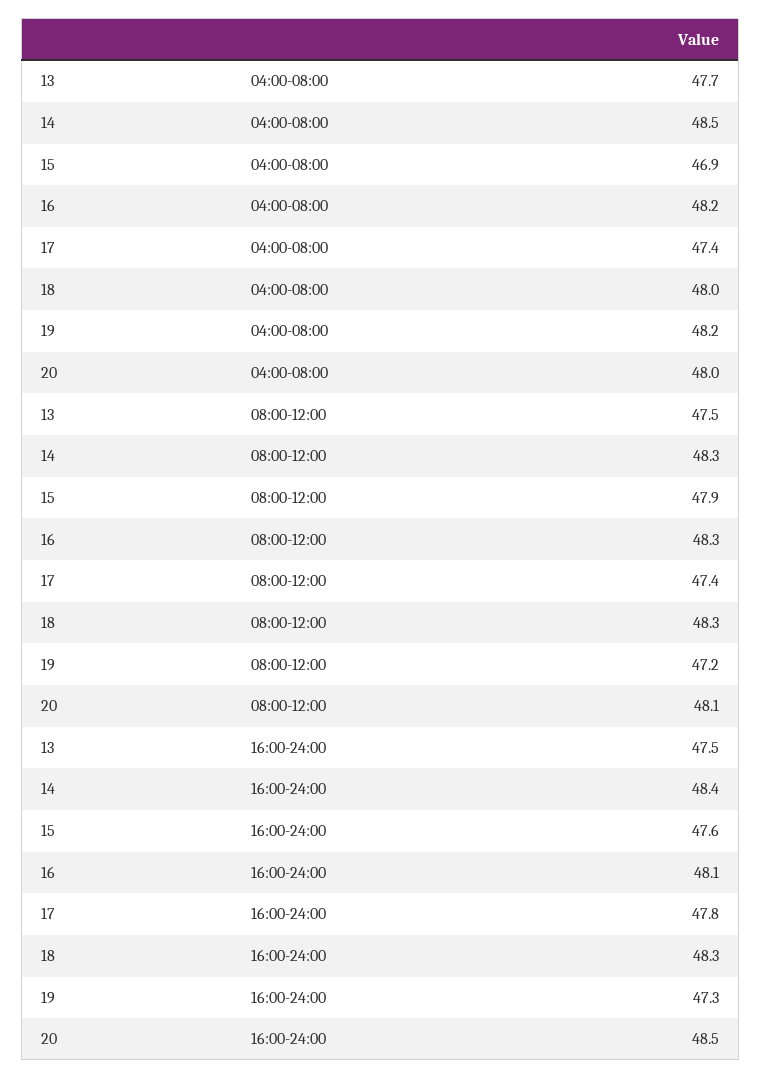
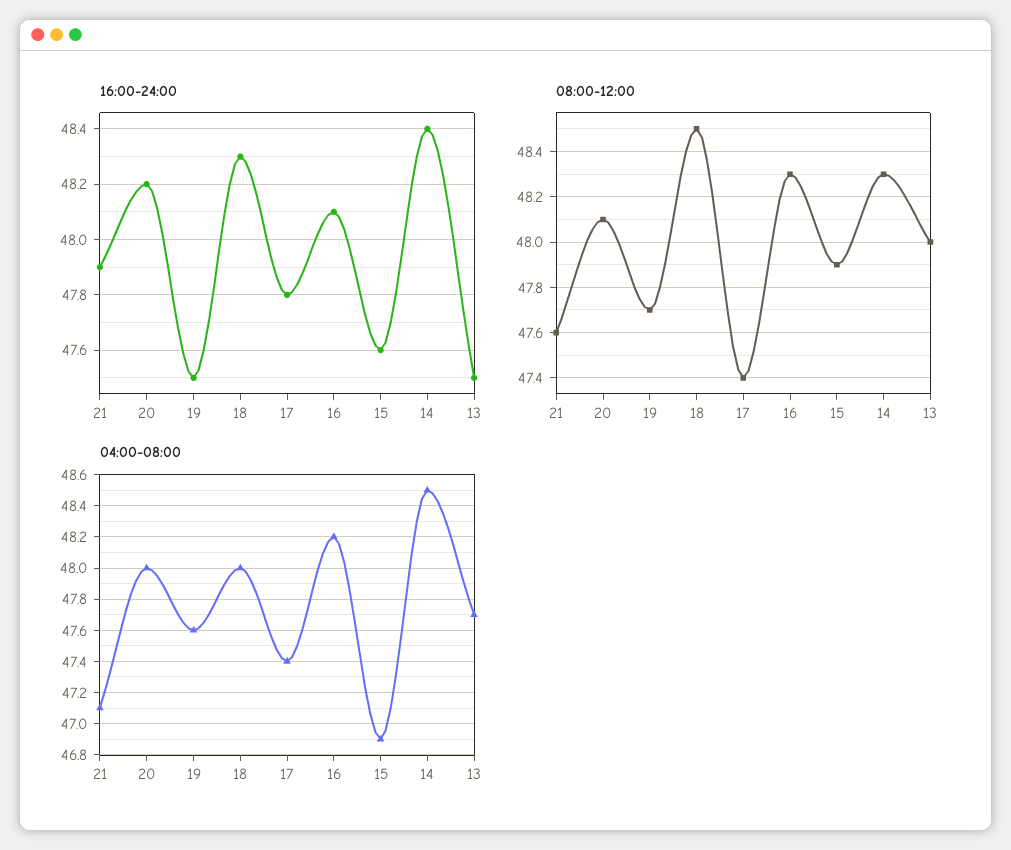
  {
    "04:00-08:00": {
      "13": 47.7,
      "14": 48.5,
      "15": 46.9,
      "16": 48.2,
      "17": 47.4,
      "18": 48,
-     "19": 48.2,
+     "19": 47.6,
-     "20": 48
+     "20": 48,
+     "21": 47.1
    },
    "08:00-12:00": {
-     "13": 47.5,
+     "13": 48,
      "14": 48.3,
      "15": 47.9,
      "16": 48.3,
      "17": 47.4,
-     "18": 48.3,
+     "18": 48.5,
-     "19": 47.2,
+     "19": 47.7,
-     "20": 48.1
+     "20": 48.1,
+     "21": 47.6
    },
    "16:00-24:00": {
      "13": 47.5,
      "14": 48.4,
      "15": 47.6,
      "16": 48.1,
      "17": 47.8,
      "18": 48.3,
-     "19": 47.3,
+     "19": 47.5,
-     "20": 48.5
+     "20": 48.2,
+     "21": 47.9
    }
  }

